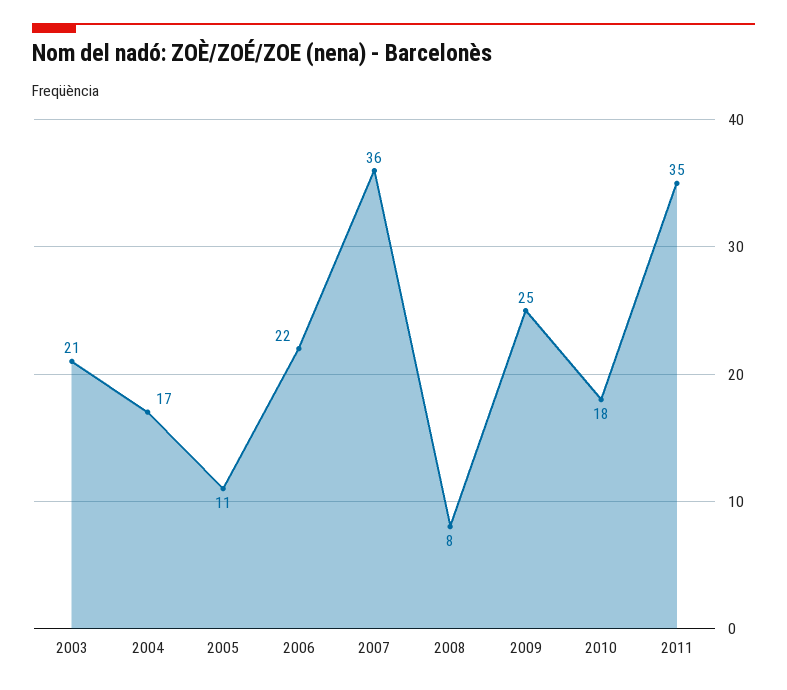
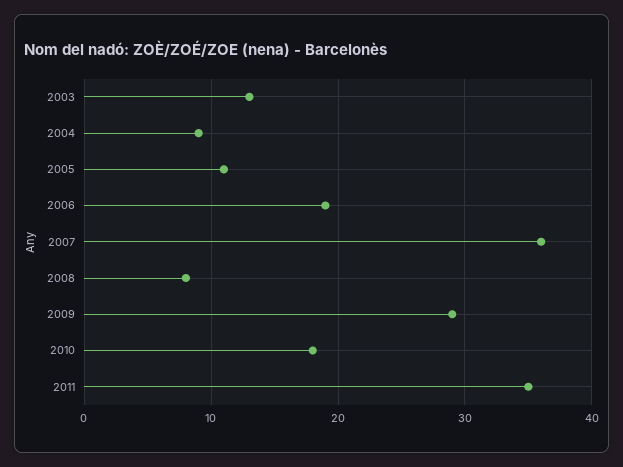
  {
-   "2003": 21,
+   "2003": 13,
-   "2004": 17,
+   "2004": 9,
    "2005": 11,
-   "2006": 22,
+   "2006": 19,
    "2007": 36,
    "2008": 8,
-   "2009": 25,
+   "2009": 29,
    "2010": 18,
    "2011": 35
  }

